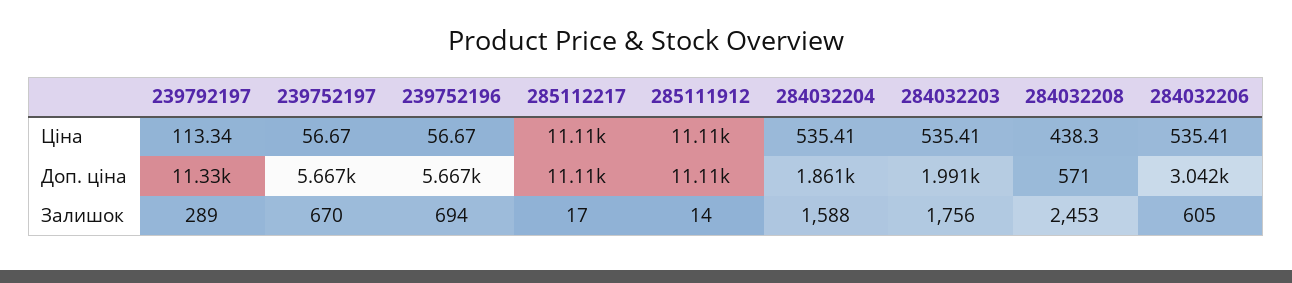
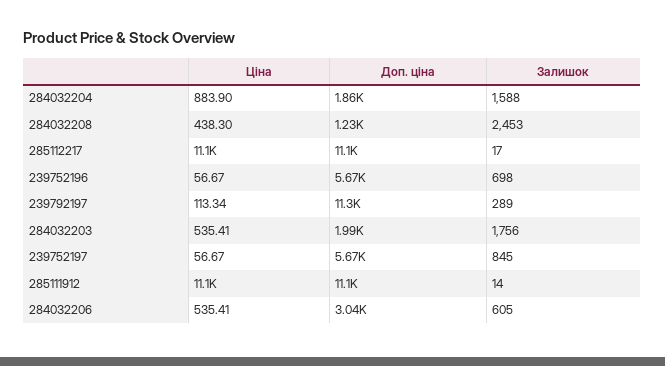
  {
    "239792197": {
      "Ціна": 113.34,
      "Доп. ціна": 11330,
      "Залишок": 289
    },
    "239752197": {
      "Ціна": 56.67,
      "Доп. ціна": 5667,
-     "Залишок": 670
+     "Залишок": 845
    },
    "239752196": {
      "Ціна": 56.67,
      "Доп. ціна": 5667,
-     "Залишок": 694
+     "Залишок": 698
    },
    "285112217": {
      "Ціна": 11110,
      "Доп. ціна": 11110,
      "Залишок": 17
    },
    "285111912": {
      "Ціна": 11110,
      "Доп. ціна": 11110,
      "Залишок": 14
    },
    "284032204": {
-     "Ціна": 535.41,
+     "Ціна": 883.9,
      "Доп. ціна": 1861,
      "Залишок": 1588
    },
    "284032203": {
      "Ціна": 535.41,
      "Доп. ціна": 1991,
      "Залишок": 1756
    },
    "284032208": {
      "Ціна": 438.3,
-     "Доп. ціна": 571,
+     "Доп. ціна": 1230,
      "Залишок": 2453
    },
    "284032206": {
      "Ціна": 535.41,
      "Доп. ціна": 3042,
      "Залишок": 605
    }
  }

